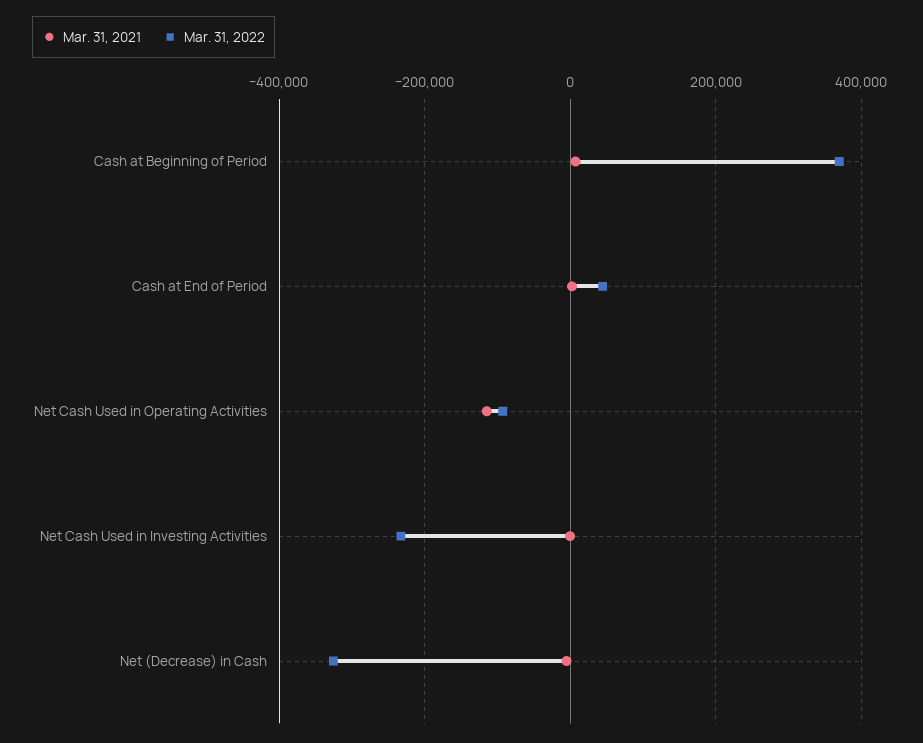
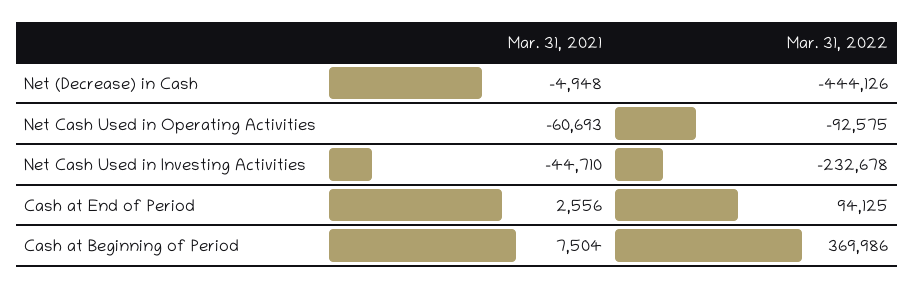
  {
    "Mar. 31, 2021": {
      "Cash at Beginning of Period": 7504,
      "Cash at End of Period": 2556,
-     "Net Cash Used in Operating Activities": -120000,
+     "Net Cash Used in Operating Activities": -60693,
-     "Net Cash Used in Investing Activities": 0,
+     "Net Cash Used in Investing Activities": -44710,
      "Net (Decrease) in Cash": -4948
    },
    "Mar. 31, 2022": {
      "Cash at Beginning of Period": 369986,
-     "Cash at End of Period": 40000,
+     "Cash at End of Period": 94125,
      "Net Cash Used in Operating Activities": -92575,
      "Net Cash Used in Investing Activities": -232678,
-     "Net (Decrease) in Cash": -320000
+     "Net (Decrease) in Cash": -444126
    }
  }

